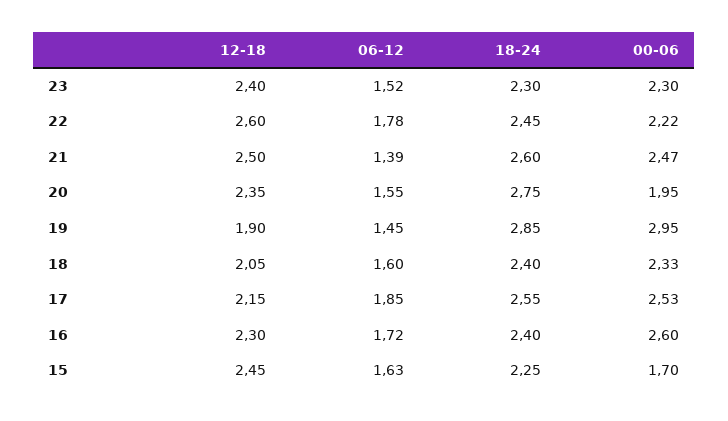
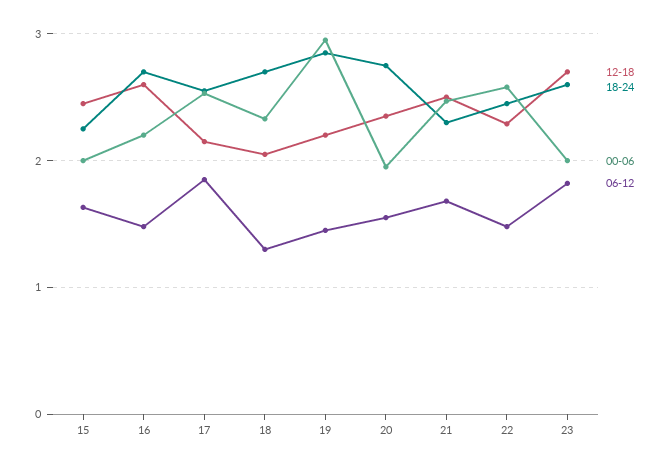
  {
    "12-18": {
-     "23": 2.4,
+     "23": 2.7,
-     "22": 2.6,
+     "22": 2.3,
      "21": 2.5,
      "20": 2.35,
-     "19": 1.9,
+     "19": 2.2,
      "18": 2.05,
      "17": 2.15,
-     "16": 2.3,
+     "16": 2.6,
      "15": 2.45
    },
    "06-12": {
-     "23": 1.52,
+     "23": 1.8,
-     "22": 1.78,
+     "22": 1.5,
-     "21": 1.39,
+     "21": 1.7,
      "20": 1.55,
      "19": 1.45,
-     "18": 1.6,
+     "18": 1.3,
      "17": 1.85,
-     "16": 1.72,
+     "16": 1.5,
      "15": 1.63
    },
    "18-24": {
-     "23": 2.3,
+     "23": 2.6,
      "22": 2.45,
-     "21": 2.6,
+     "21": 2.3,
      "20": 2.75,
      "19": 2.85,
-     "18": 2.4,
+     "18": 2.7,
      "17": 2.55,
-     "16": 2.4,
+     "16": 2.7,
      "15": 2.25
    },
    "00-06": {
-     "23": 2.3,
+     "23": 2,
-     "22": 2.22,
+     "22": 2.6,
      "21": 2.47,
      "20": 1.95,
      "19": 2.95,
      "18": 2.33,
      "17": 2.53,
-     "16": 2.6,
+     "16": 2.2,
-     "15": 1.7
+     "15": 2
    }
  }

